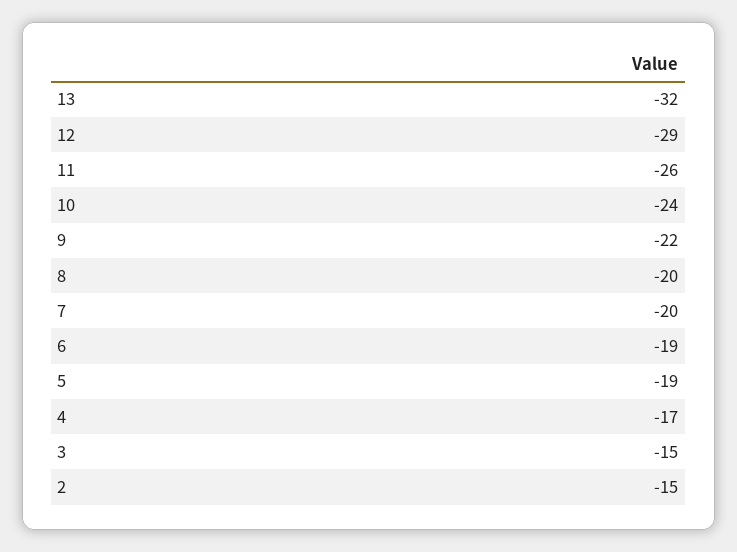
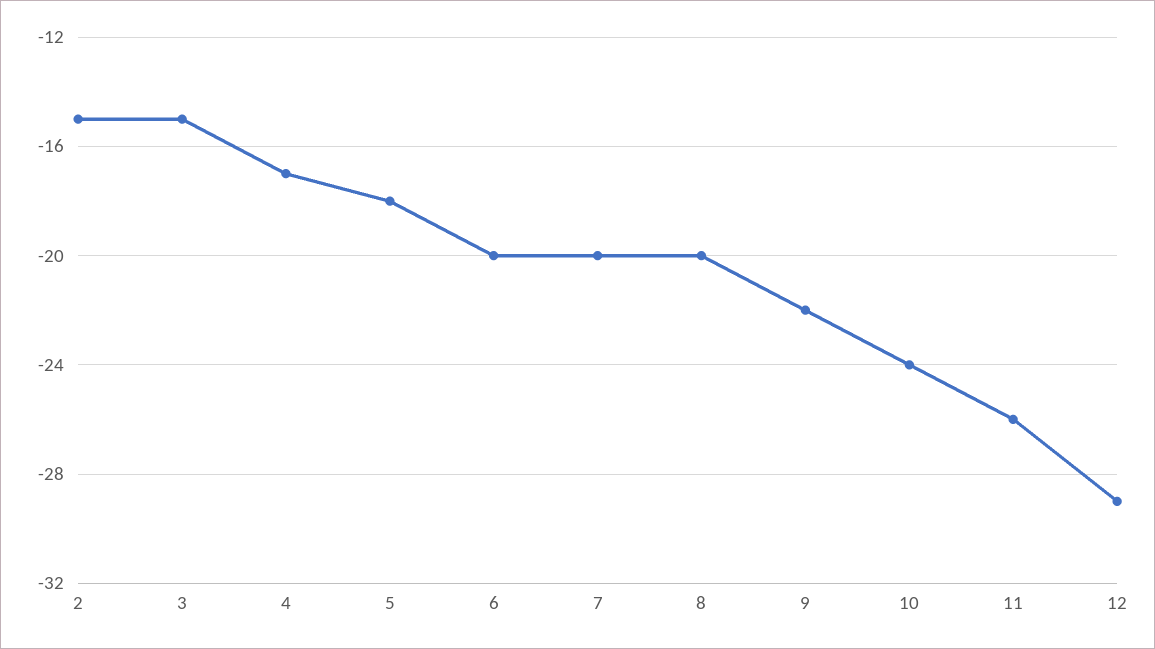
  {
-   "13": -32,
    "12": -29,
    "11": -26,
    "10": -24,
    "9": -22,
    "8": -20,
    "7": -20,
-   "6": -19,
+   "6": -20,
-   "5": -19,
+   "5": -18,
    "4": -17,
    "3": -15,
    "2": -15
  }

